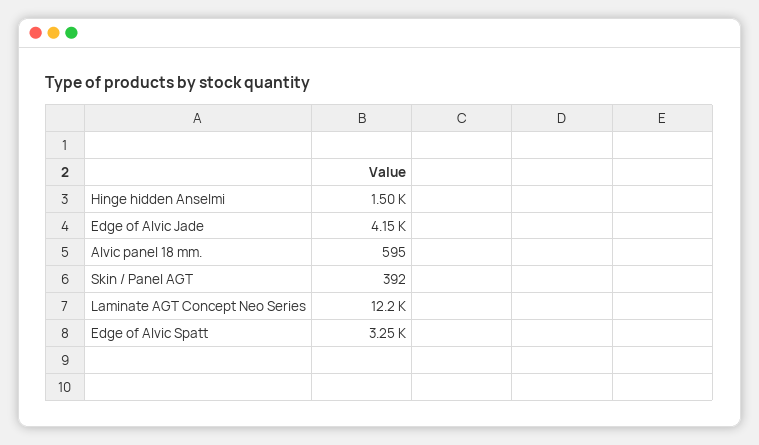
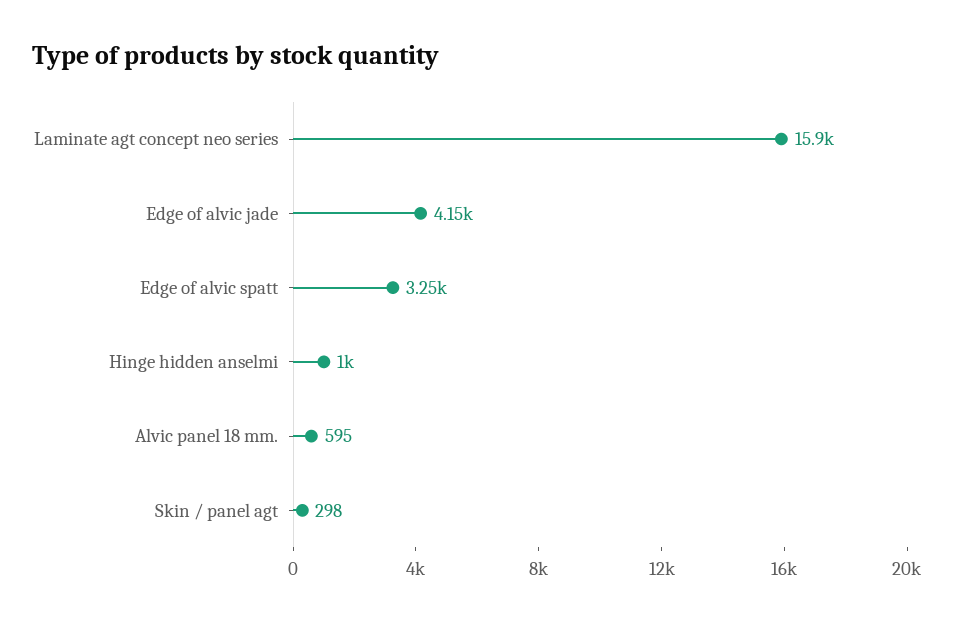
  {
-   "Hinge hidden Anselmi": 1500,
+   "Hinge hidden Anselmi": 1000,
    "Edge of Alvic Jade": 4150,
    "Alvic panel 18 mm.": 595,
-   "Skin / Panel AGT": 392,
+   "Skin / Panel AGT": 298,
-   "Laminate AGT Concept Neo Series": 12200,
+   "Laminate AGT Concept Neo Series": 15900,
    "Edge of Alvic Spatt": 3250
  }

